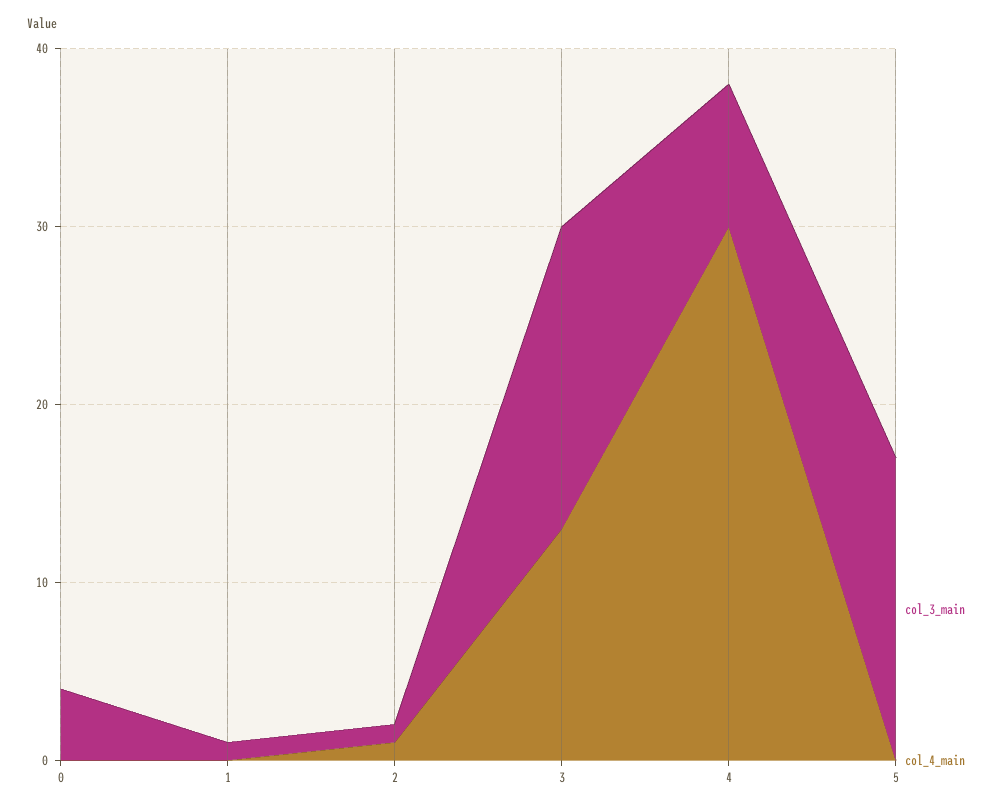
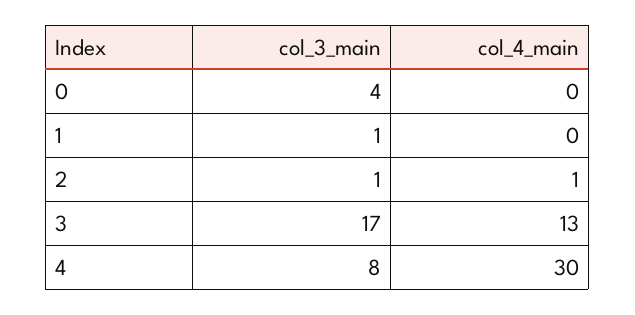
  {
    "col_3_main": {
      "0": 4,
      "1": 1,
      "2": 1,
      "3": 17,
-     "4": 8,
+     "4": 8
-     "5": 17
    },
    "col_4_main": {
      "0": 0,
      "1": 0,
      "2": 1,
      "3": 13,
-     "4": 30,
+     "4": 30
-     "5": 0
    }
  }

